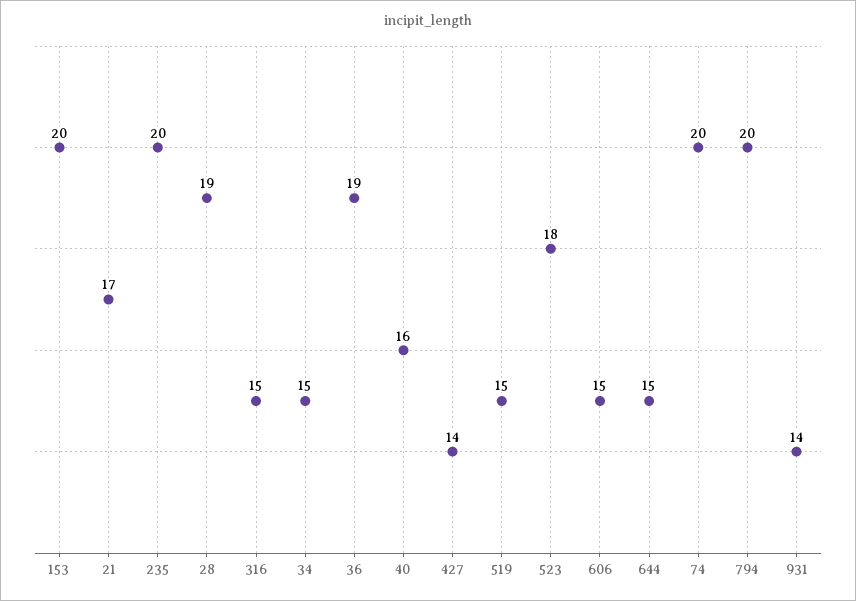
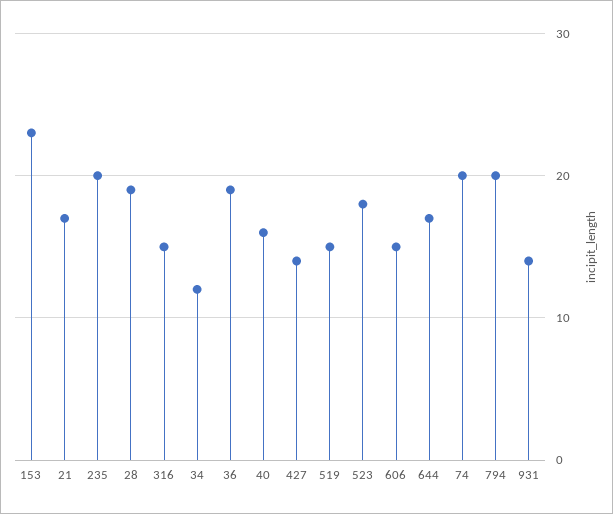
  {
-   "153": 20,
+   "153": 23,
    "21": 17,
    "235": 20,
    "28": 19,
    "316": 15,
-   "34": 15,
+   "34": 12,
    "36": 19,
    "40": 16,
    "427": 14,
    "519": 15,
    "523": 18,
    "606": 15,
-   "644": 15,
+   "644": 17,
    "74": 20,
    "794": 20,
    "931": 14
  }

